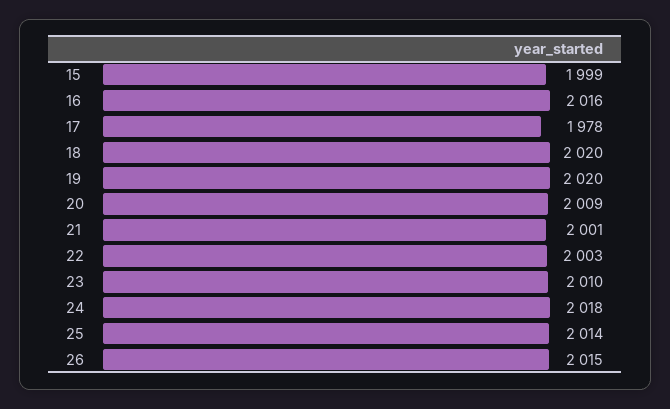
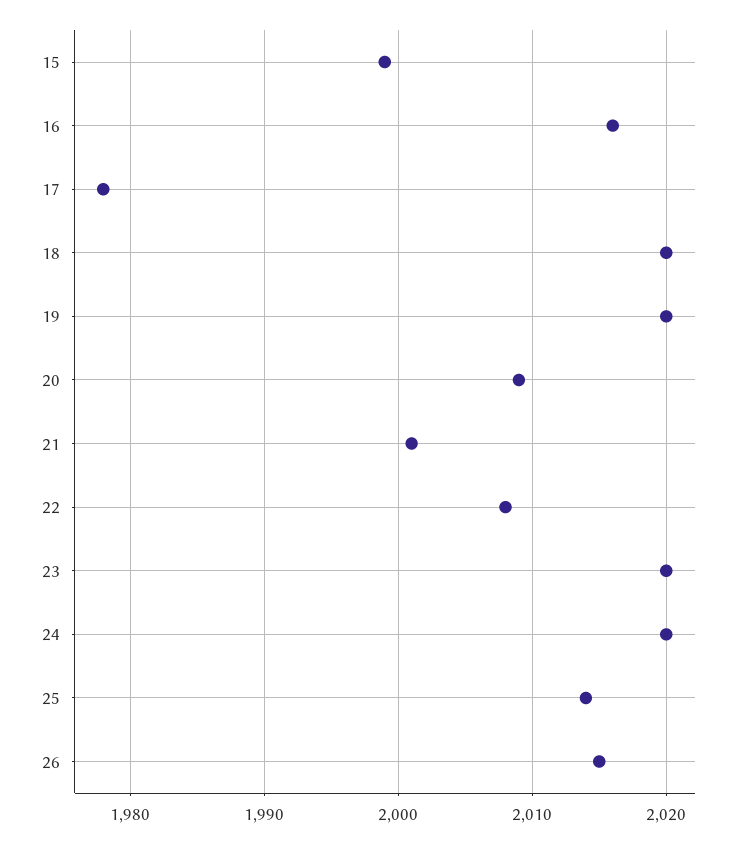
  {
    "15": 1999,
    "16": 2016,
    "17": 1978,
    "18": 2020,
    "19": 2020,
    "20": 2009,
    "21": 2001,
-   "22": 2003,
+   "22": 2008,
-   "23": 2010,
+   "23": 2020,
-   "24": 2018,
+   "24": 2020,
    "25": 2014,
    "26": 2015
  }

